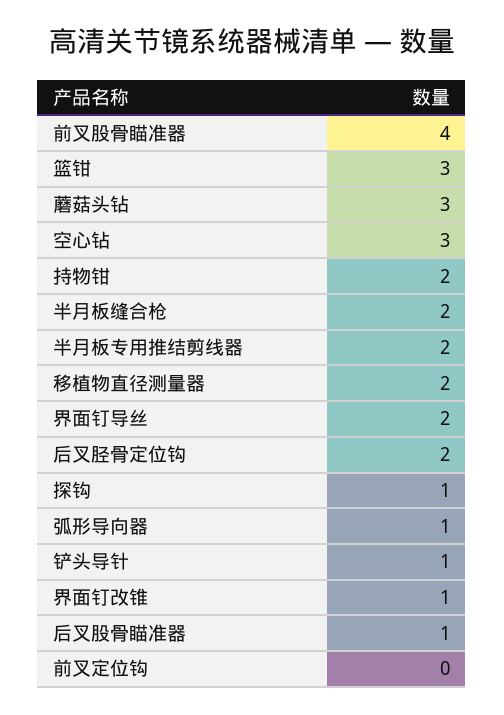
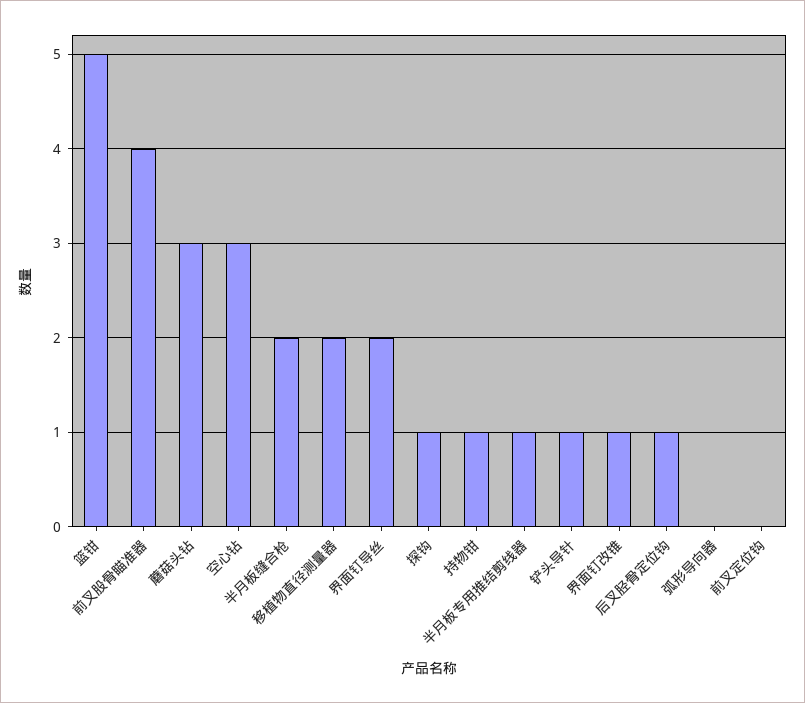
  {
    "前叉股骨瞄准器": 4,
-   "篮钳": 3,
+   "篮钳": 5,
    "蘑菇头钻": 3,
    "空心钻": 3,
-   "持物钳": 2,
+   "持物钳": 1,
    "半月板缝合枪": 2,
-   "半月板专用推结剪线器": 2,
+   "半月板专用推结剪线器": 1,
    "移植物直径测量器": 2,
    "界面钉导丝": 2,
-   "后叉胫骨定位钩": 2,
+   "后叉胫骨定位钩": 1,
    "探钩": 1,
-   "弧形导向器": 1,
+   "弧形导向器": 0,
    "铲头导针": 1,
    "界面钉改锥": 1,
-   "后叉股骨瞄准器": 1,
    "前叉定位钩": 0
  }

